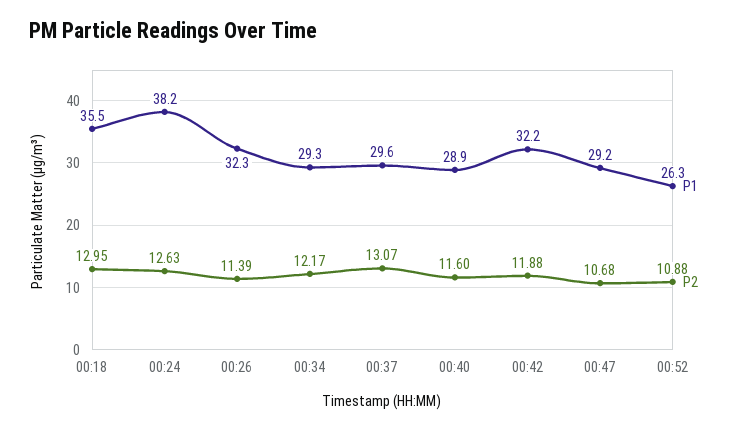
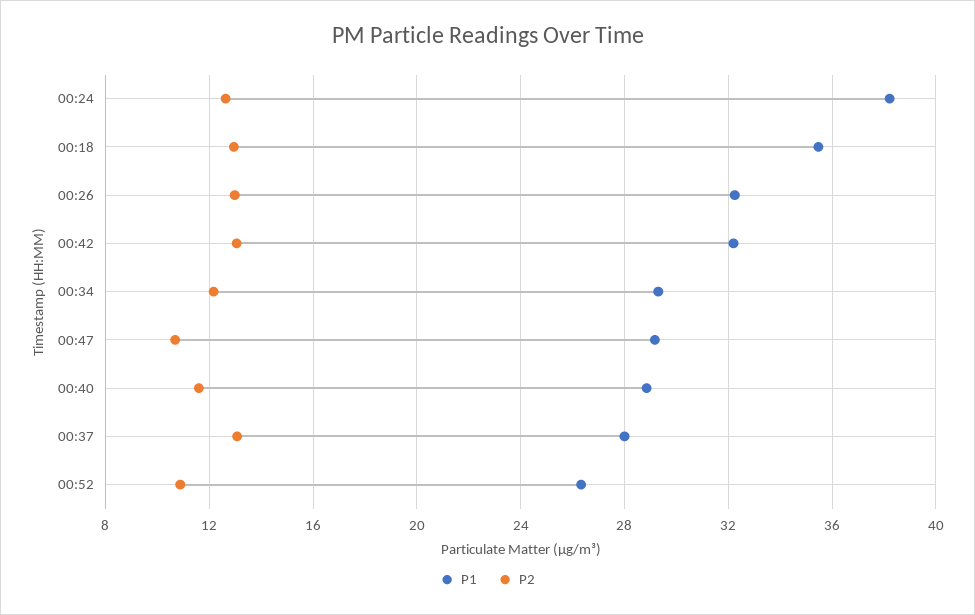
  {
    "P1": {
      "00:18": 35.5,
      "00:24": 38.2,
      "00:26": 32.3,
      "00:34": 29.3,
-     "00:37": 29.6,
+     "00:37": 28,
      "00:40": 28.9,
      "00:42": 32.2,
      "00:47": 29.2,
      "00:52": 26.3
    },
    "P2": {
      "00:18": 12.95,
      "00:24": 12.63,
-     "00:26": 11.39,
+     "00:26": 13,
      "00:34": 12.17,
      "00:37": 13.07,
      "00:40": 11.6,
-     "00:42": 11.88,
+     "00:42": 13,
      "00:47": 10.68,
      "00:52": 10.88
    }
  }

